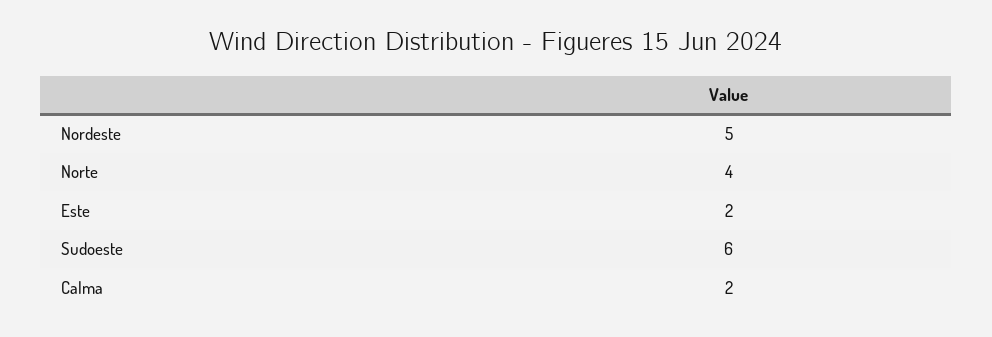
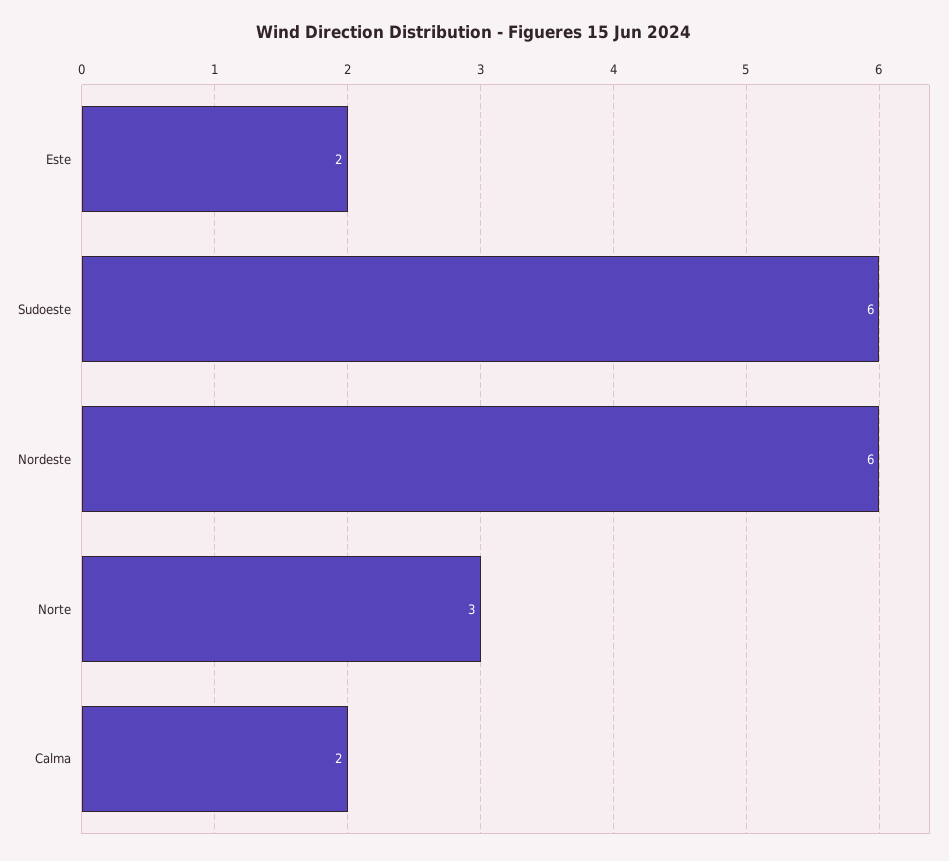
  {
-   "Nordeste": 5,
+   "Nordeste": 6,
-   "Norte": 4,
+   "Norte": 3,
    "Este": 2,
    "Sudoeste": 6,
    "Calma": 2
  }

